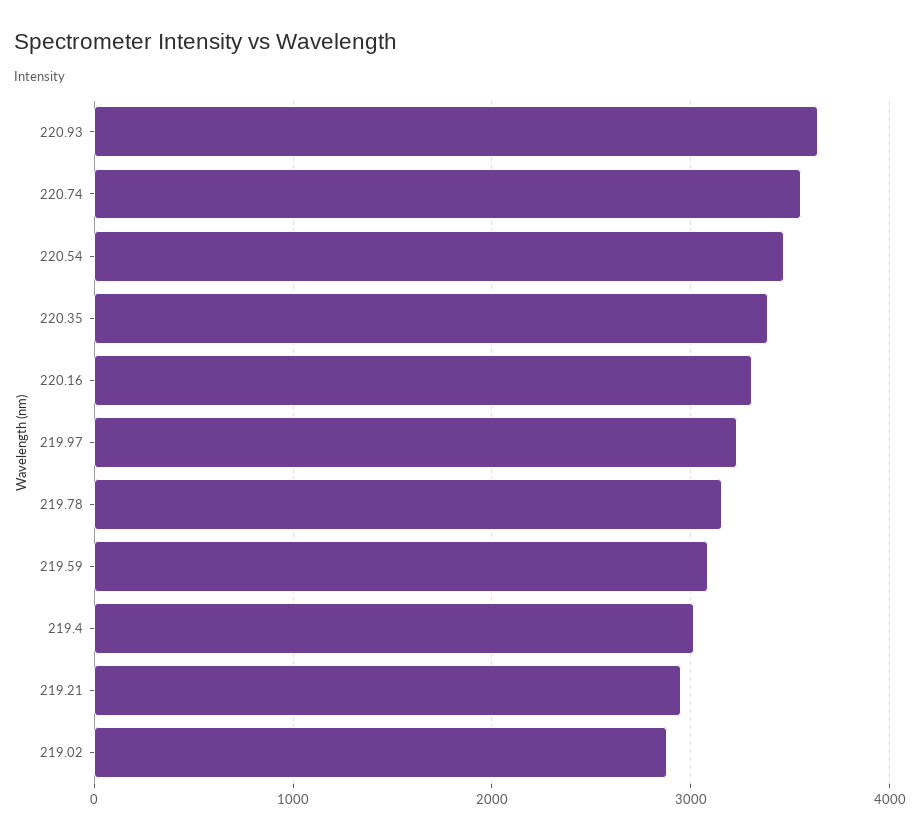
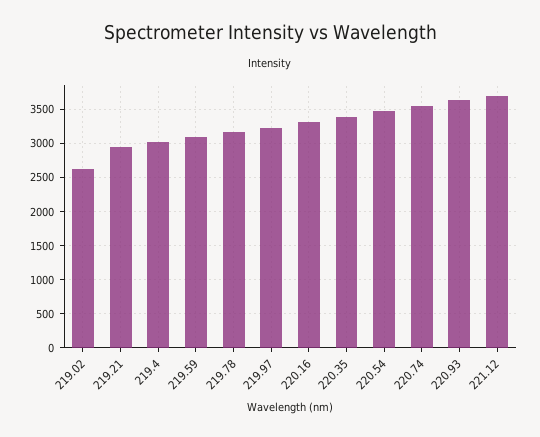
  {
    "220.93": 3600,
    "220.74": 3600,
    "220.54": 3500,
    "220.35": 3400,
    "220.16": 3300,
    "219.97": 3200,
    "219.78": 3200,
    "219.59": 3100,
    "219.4": 3000,
    "219.21": 3000,
-   "219.02": 2900
+   "219.02": 2600,
+   "221.12": 3700
  }

